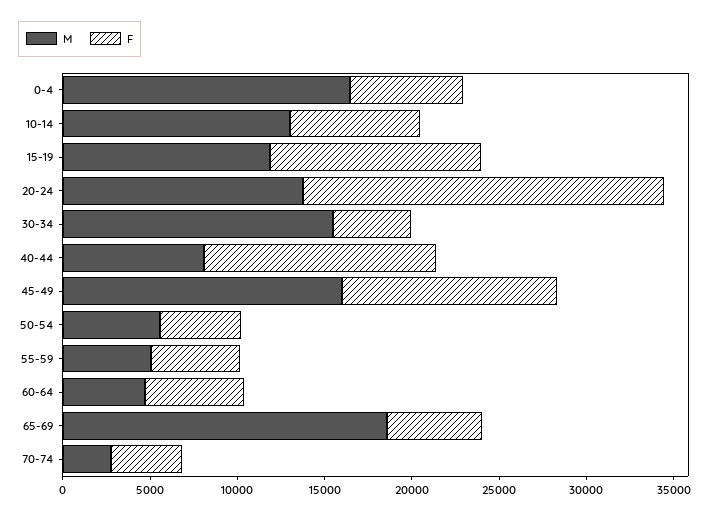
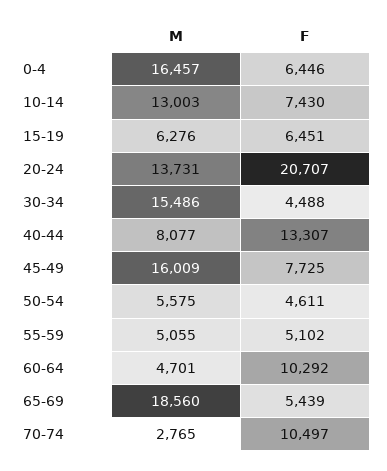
  {
    "M": {
      "0-4": 16457,
      "10-14": 13003,
-     "15-19": 12000,
+     "15-19": 6276,
      "20-24": 13731,
      "30-34": 15486,
      "40-44": 8077,
      "45-49": 16009,
      "50-54": 5575,
      "55-59": 5055,
      "60-64": 4701,
      "65-69": 18560,
      "70-74": 2765
    },
    "F": {
      "0-4": 6446,
      "10-14": 7430,
-     "15-19": 12000,
+     "15-19": 6451,
      "20-24": 20707,
      "30-34": 4488,
      "40-44": 13307,
-     "45-49": 12000,
+     "45-49": 7725,
      "50-54": 4611,
      "55-59": 5102,
-     "60-64": 6000,
+     "60-64": 10292,
      "65-69": 5439,
-     "70-74": 4000
+     "70-74": 10497
    }
  }

